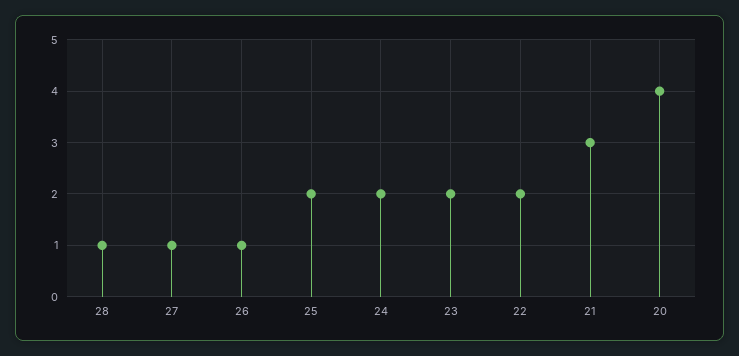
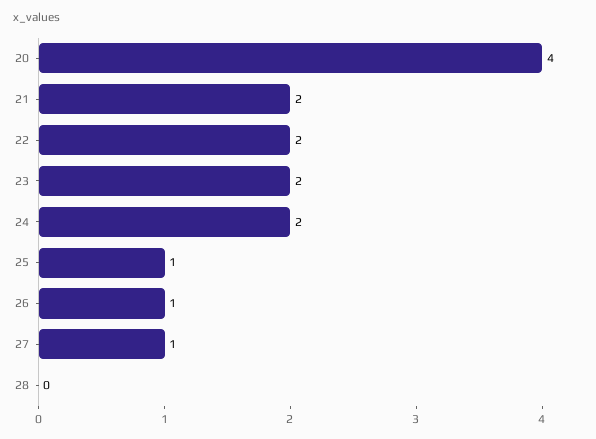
  {
-   "28": 1,
+   "28": 0,
    "27": 1,
    "26": 1,
-   "25": 2,
+   "25": 1,
    "24": 2,
    "23": 2,
    "22": 2,
-   "21": 3,
+   "21": 2,
    "20": 4
  }

